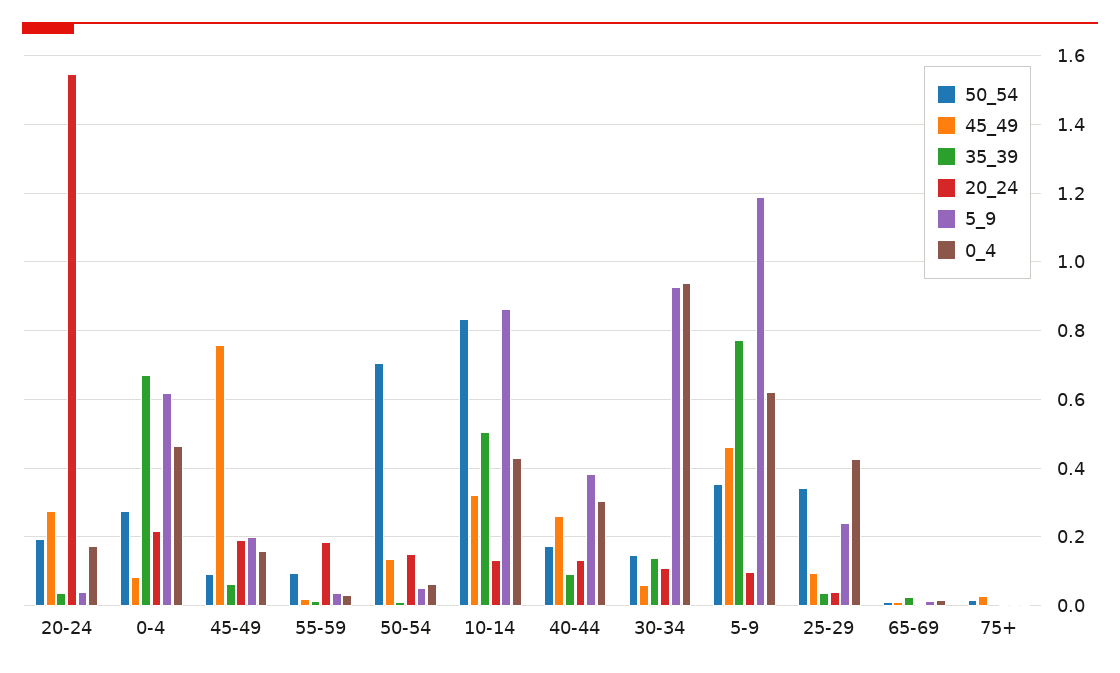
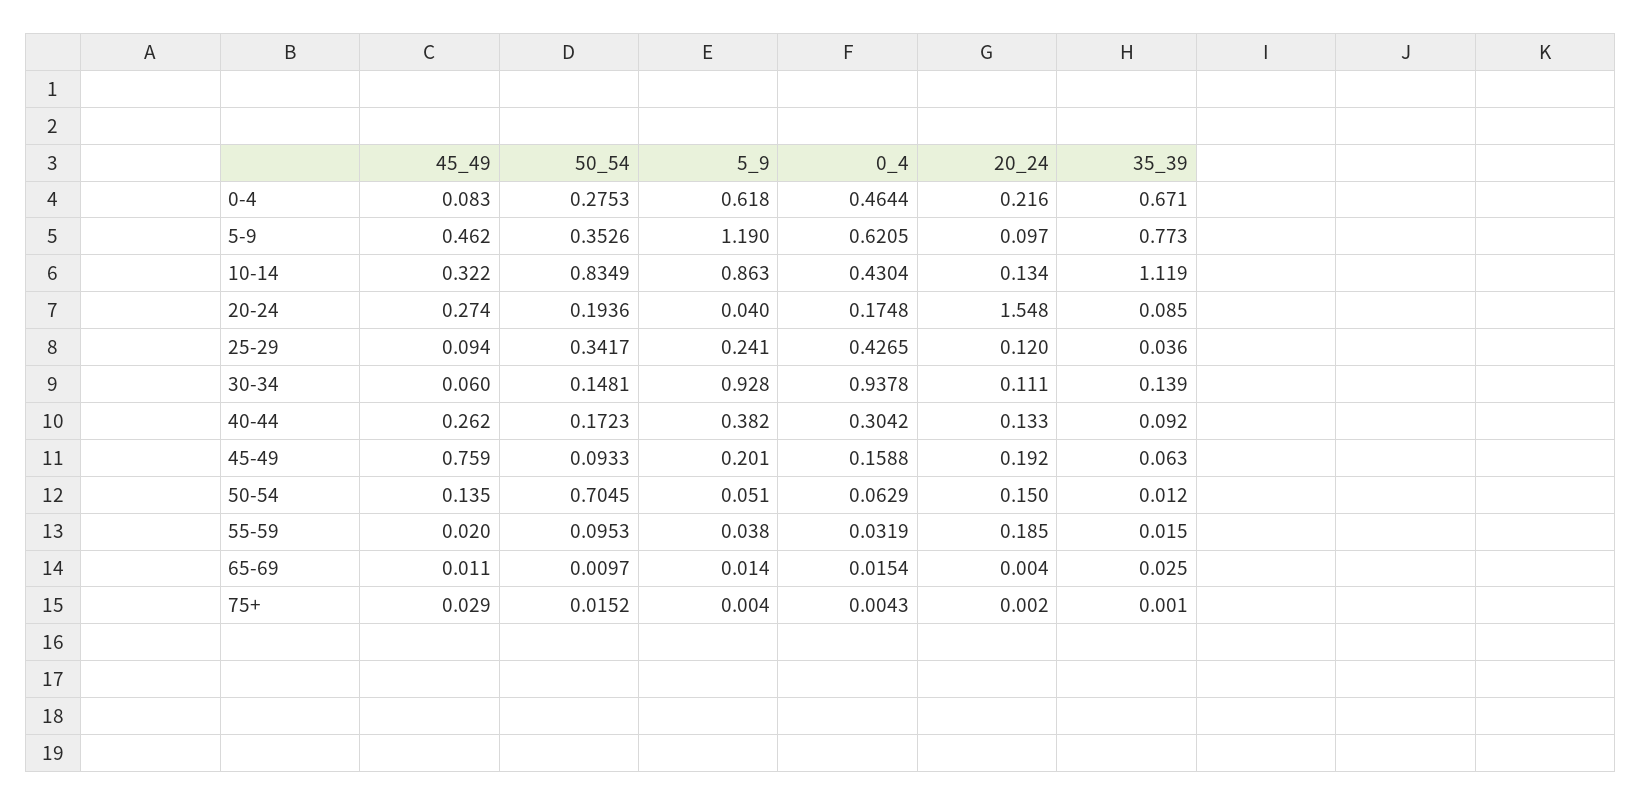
  {
    "50_54": {
      "20-24": 0.1936,
      "0-4": 0.2753,
      "45-49": 0.0933,
      "55-59": 0.0953,
      "50-54": 0.7045,
      "10-14": 0.8349,
      "40-44": 0.1723,
      "30-34": 0.1481,
      "5-9": 0.3526,
      "25-29": 0.3417,
      "65-69": 0.0097,
      "75+": 0.0152
    },
    "45_49": {
      "20-24": 0.274,
      "0-4": 0.083,
      "45-49": 0.759,
      "55-59": 0.02,
      "50-54": 0.135,
      "10-14": 0.322,
      "40-44": 0.262,
      "30-34": 0.06,
      "5-9": 0.462,
      "25-29": 0.094,
      "65-69": 0.011,
      "75+": 0.029
    },
    "35_39": {
-     "20-24": 0.04,
+     "20-24": 0.085,
      "0-4": 0.671,
      "45-49": 0.063,
      "55-59": 0.015,
      "50-54": 0.012,
-     "10-14": 0.5,
+     "10-14": 1.119,
      "40-44": 0.092,
      "30-34": 0.139,
      "5-9": 0.773,
      "25-29": 0.036,
      "65-69": 0.025,
      "75+": 0.001
    },
    "20_24": {
      "20-24": 1.548,
      "0-4": 0.216,
      "45-49": 0.192,
      "55-59": 0.185,
      "50-54": 0.15,
      "10-14": 0.134,
      "40-44": 0.133,
      "30-34": 0.111,
      "5-9": 0.097,
-     "25-29": 0.04,
+     "25-29": 0.12,
      "65-69": 0.004,
      "75+": 0.002
    },
    "5_9": {
      "20-24": 0.04,
      "0-4": 0.618,
      "45-49": 0.201,
      "55-59": 0.038,
      "50-54": 0.051,
      "10-14": 0.863,
      "40-44": 0.382,
      "30-34": 0.928,
      "5-9": 1.19,
      "25-29": 0.241,
      "65-69": 0.014,
      "75+": 0.004
    },
    "0_4": {
      "20-24": 0.1748,
      "0-4": 0.4644,
      "45-49": 0.1588,
      "55-59": 0.0319,
      "50-54": 0.0629,
      "10-14": 0.4304,
      "40-44": 0.3042,
      "30-34": 0.9378,
      "5-9": 0.6205,
      "25-29": 0.4265,
      "65-69": 0.0154,
      "75+": 0.0043
    }
  }

